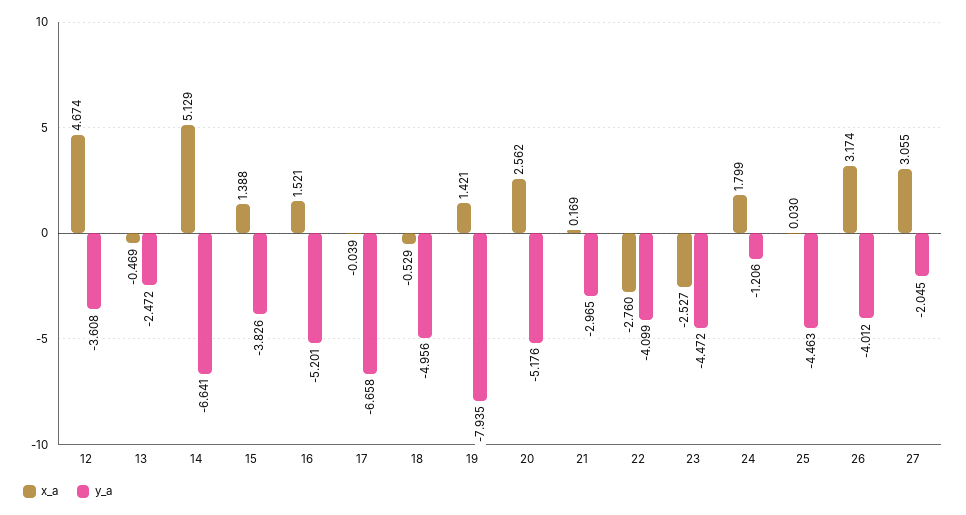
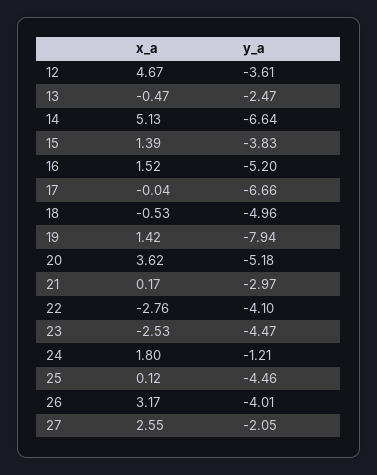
  {
    "x_a": {
      "12": 4.674,
      "13": -0.469,
      "14": 5.129,
      "15": 1.388,
      "16": 1.521,
      "17": -0.039,
      "18": -0.529,
      "19": 1.421,
-     "20": 2.562,
+     "20": 3.62,
      "21": 0.169,
      "22": -2.76,
      "23": -2.527,
      "24": 1.799,
-     "25": 0.03,
+     "25": 0.12,
      "26": 3.174,
-     "27": 3.055
+     "27": 2.55
    },
    "y_a": {
      "12": -3.608,
      "13": -2.472,
      "14": -6.641,
      "15": -3.826,
      "16": -5.201,
      "17": -6.658,
      "18": -4.956,
      "19": -7.935,
      "20": -5.176,
      "21": -2.965,
      "22": -4.099,
      "23": -4.472,
      "24": -1.206,
      "25": -4.463,
      "26": -4.012,
      "27": -2.045
    }
  }

